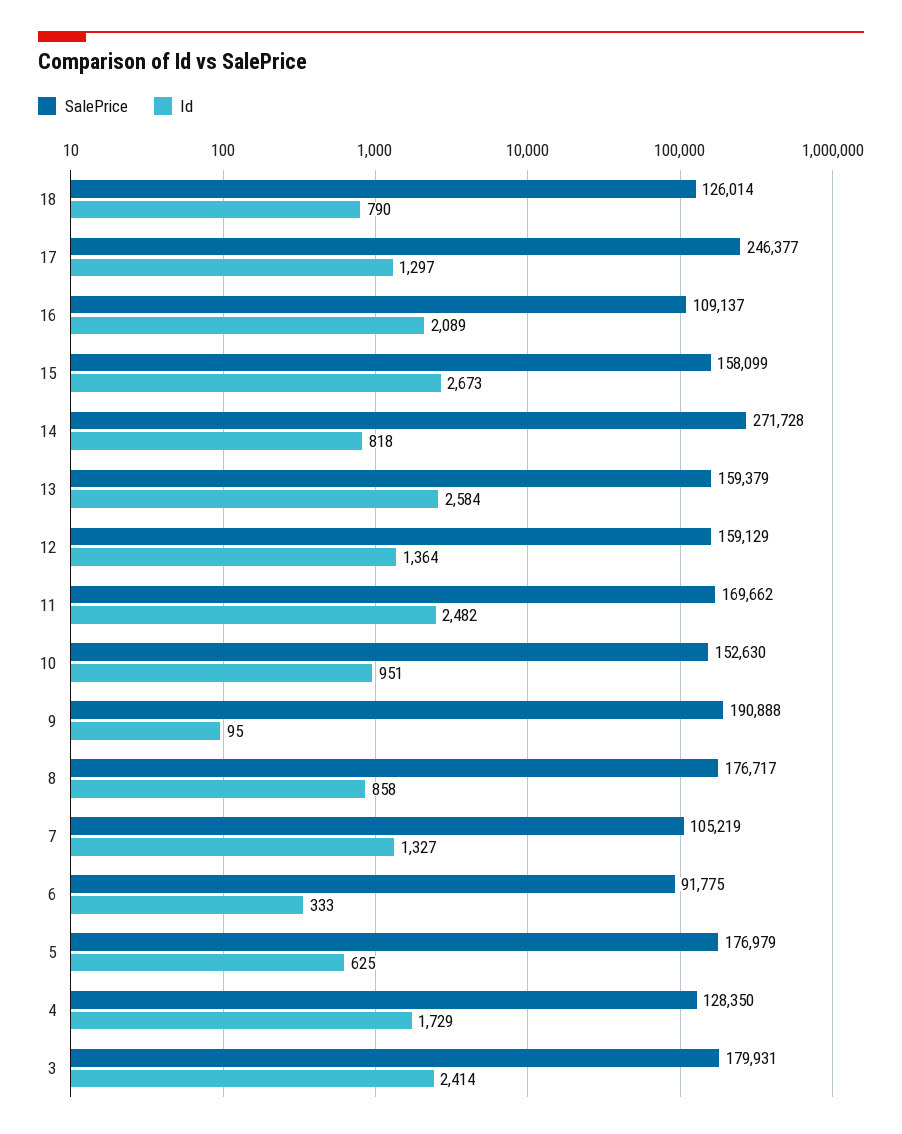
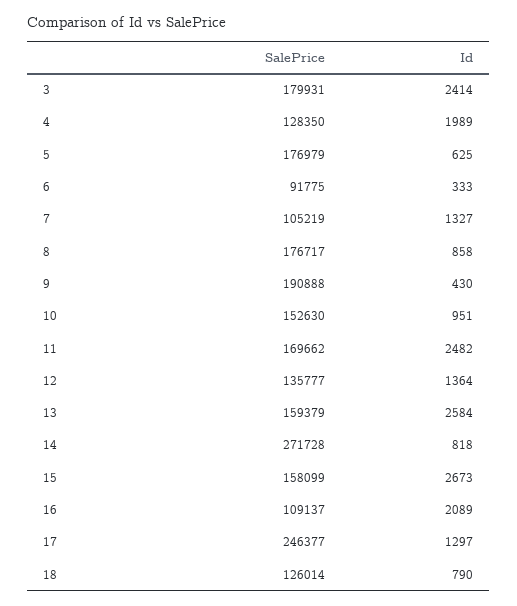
  {
    "SalePrice": {
      "18": 126014,
      "17": 246377,
      "16": 109137,
      "15": 158099,
      "14": 271728,
      "13": 159379,
-     "12": 159129,
+     "12": 135777,
      "11": 169662,
      "10": 152630,
      "9": 190888,
      "8": 176717,
      "7": 105219,
      "6": 91775,
      "5": 176979,
      "4": 128350,
      "3": 179931
    },
    "Id": {
      "18": 790,
      "17": 1297,
      "16": 2089,
      "15": 2673,
      "14": 818,
      "13": 2584,
      "12": 1364,
      "11": 2482,
      "10": 951,
-     "9": 95,
+     "9": 430,
      "8": 858,
      "7": 1327,
      "6": 333,
      "5": 625,
-     "4": 1729,
+     "4": 1989,
      "3": 2414
    }
  }

